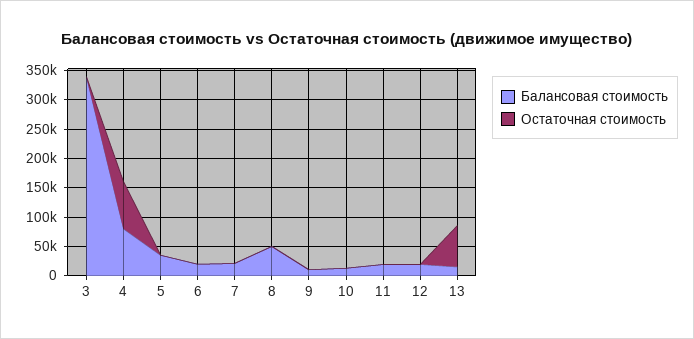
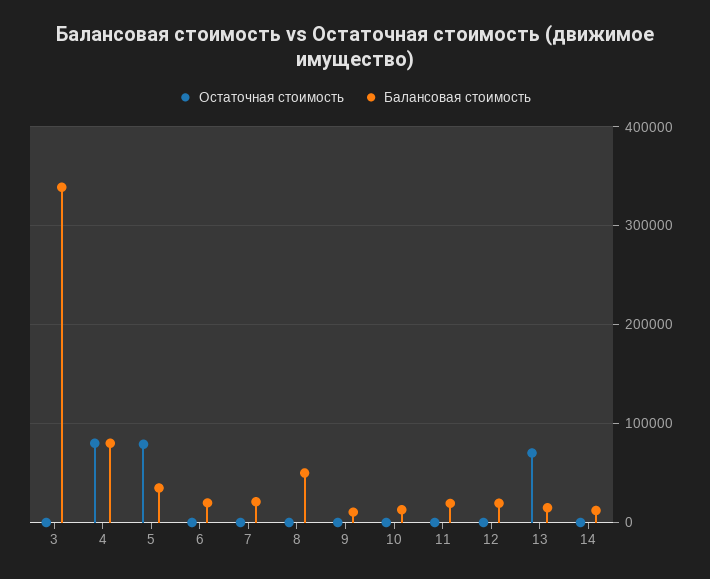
  {
    "Балансовая стоимость": {
      "3": 340000,
      "4": 80000,
      "5": 40000,
      "6": 20000,
      "7": 20000,
      "8": 50000,
      "9": 10000,
      "10": 10000,
      "11": 20000,
      "12": 20000,
-     "13": 20000
+     "13": 20000,
+     "14": 10000
    },
    "Остаточная стоимость": {
      "3": 0,
      "4": 80000,
-     "5": 0,
+     "5": 80000,
      "6": 0,
      "7": 0,
      "8": 0,
      "9": 0,
      "10": 0,
      "11": 0,
      "12": 0,
-     "13": 70000
+     "13": 70000,
+     "14": 0
    }
  }

